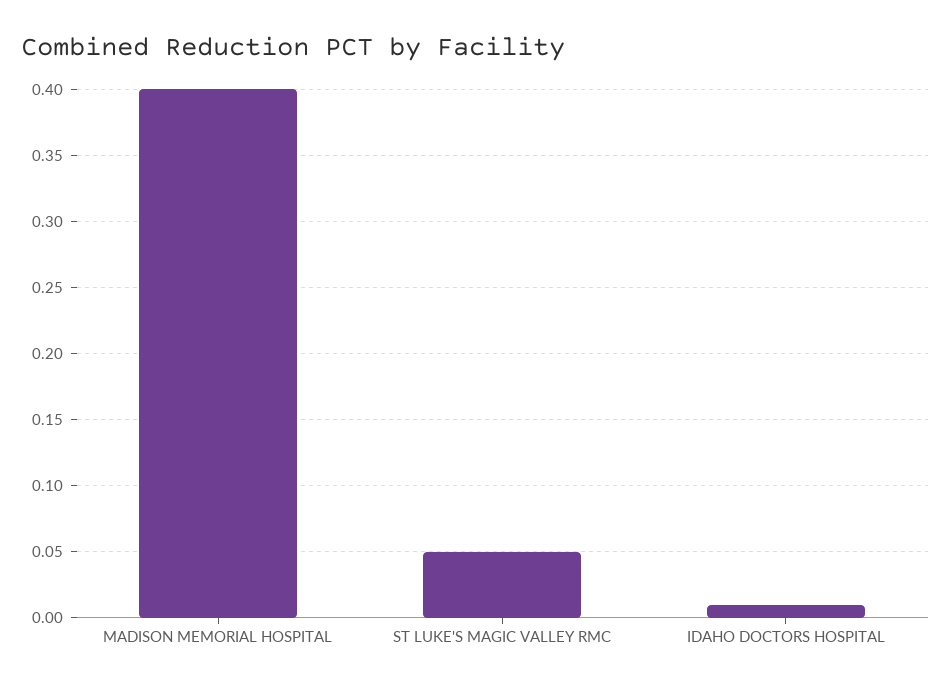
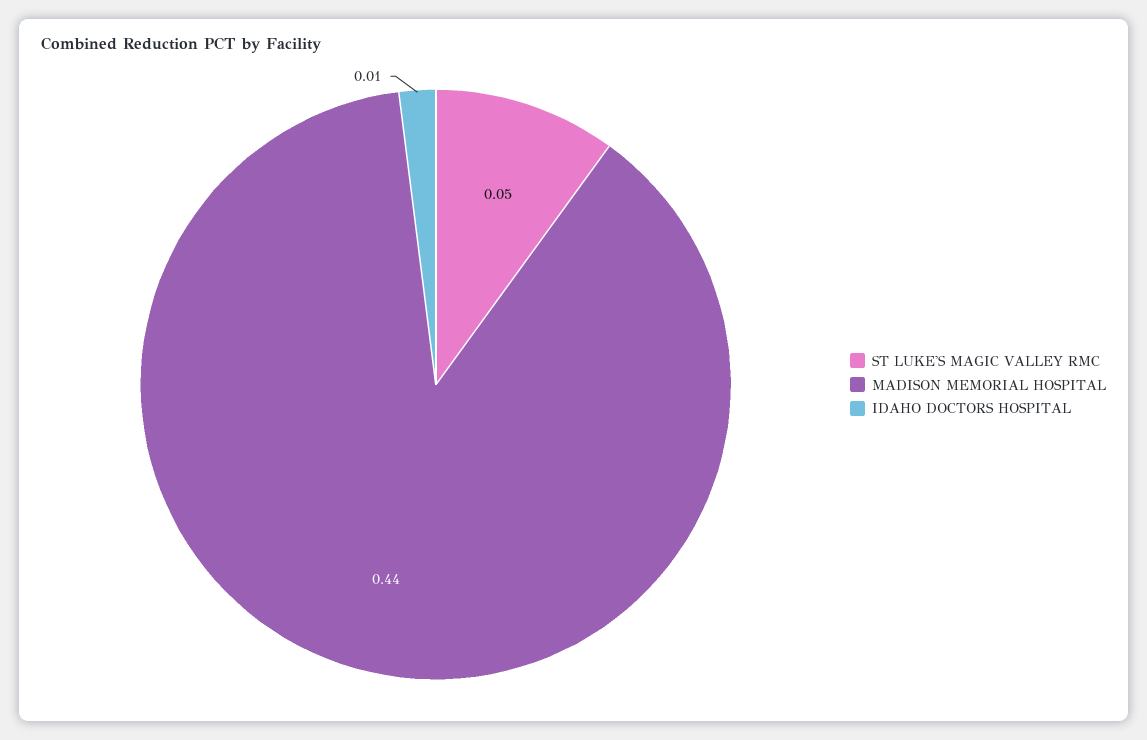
  {
-   "MADISON MEMORIAL HOSPITAL": 0.4,
+   "MADISON MEMORIAL HOSPITAL": 0.44,
    "ST LUKE'S MAGIC VALLEY RMC": 0.05,
    "IDAHO DOCTORS HOSPITAL": 0.01
  }

